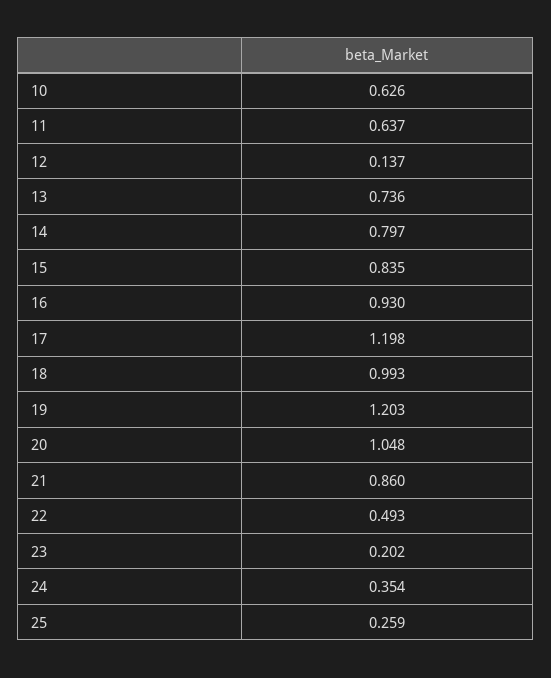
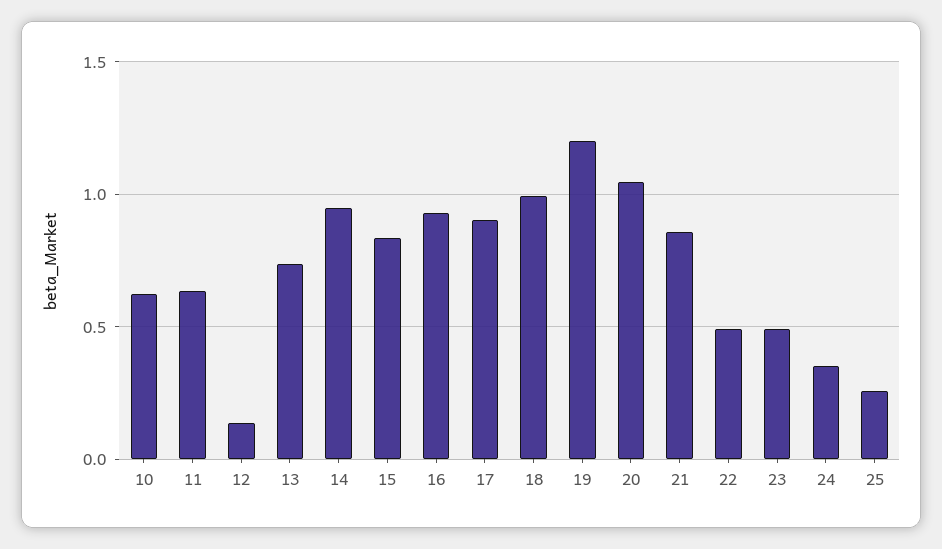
  {
    "10": 0.626,
    "11": 0.637,
    "12": 0.137,
    "13": 0.736,
-   "14": 0.797,
+   "14": 0.95,
    "15": 0.835,
    "16": 0.93,
-   "17": 1.198,
+   "17": 0.9,
    "18": 0.993,
    "19": 1.203,
    "20": 1.048,
    "21": 0.86,
    "22": 0.493,
-   "23": 0.202,
+   "23": 0.5,
    "24": 0.354,
    "25": 0.259
  }

